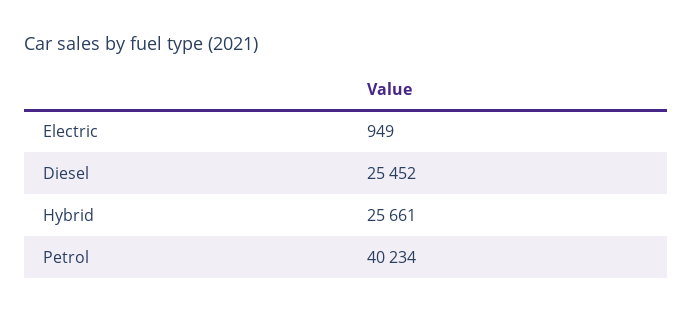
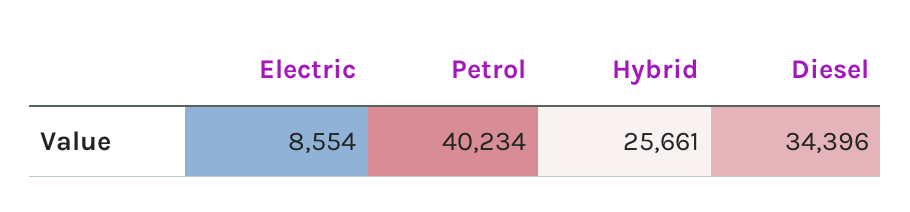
  {
-   "Electric": 949,
+   "Electric": 8554,
-   "Diesel": 25452,
+   "Diesel": 34396,
    "Hybrid": 25661,
    "Petrol": 40234
  }

